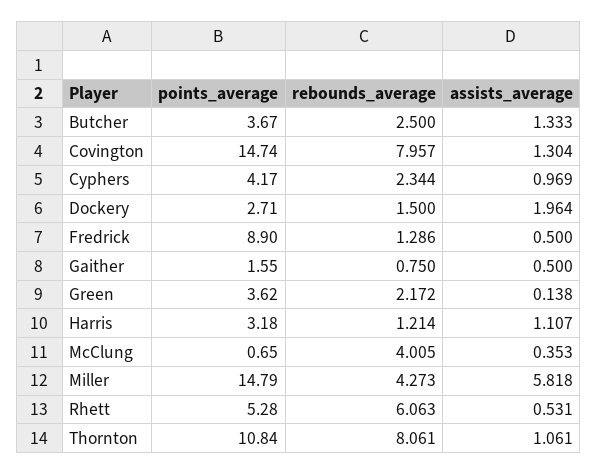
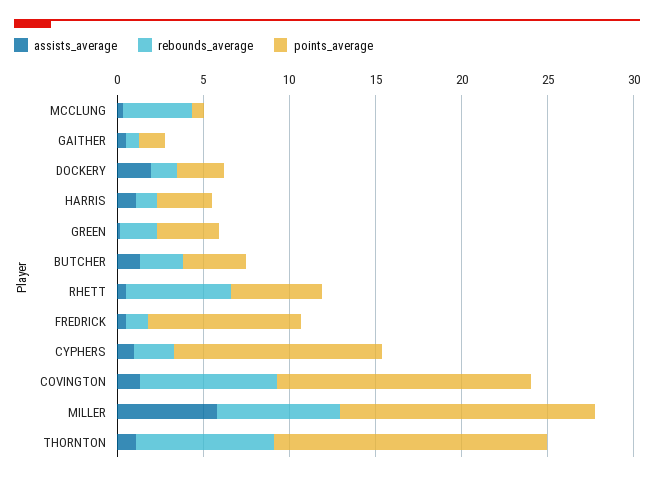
  {
    "points_average": {
      "Butcher": 3.67,
      "Covington": 14.74,
-     "Cyphers": 4.17,
+     "Cyphers": 12,
      "Dockery": 2.71,
      "Fredrick": 8.9,
      "Gaither": 1.55,
      "Green": 3.62,
      "Harris": 3.18,
      "McClung": 0.65,
      "Miller": 14.79,
      "Rhett": 5.28,
-     "Thornton": 10.84
+     "Thornton": 16
    },
    "rebounds_average": {
      "Butcher": 2.5,
      "Covington": 7.957,
      "Cyphers": 2.344,
      "Dockery": 1.5,
      "Fredrick": 1.286,
      "Gaither": 0.75,
      "Green": 2.172,
      "Harris": 1.214,
      "McClung": 4.005,
-     "Miller": 4.273,
+     "Miller": 7,
      "Rhett": 6.063,
      "Thornton": 8.061
    },
    "assists_average": {
      "Butcher": 1.333,
      "Covington": 1.304,
      "Cyphers": 0.969,
      "Dockery": 1.964,
      "Fredrick": 0.5,
      "Gaither": 0.5,
      "Green": 0.138,
      "Harris": 1.107,
      "McClung": 0.353,
      "Miller": 5.818,
      "Rhett": 0.531,
      "Thornton": 1.061
    }
  }

